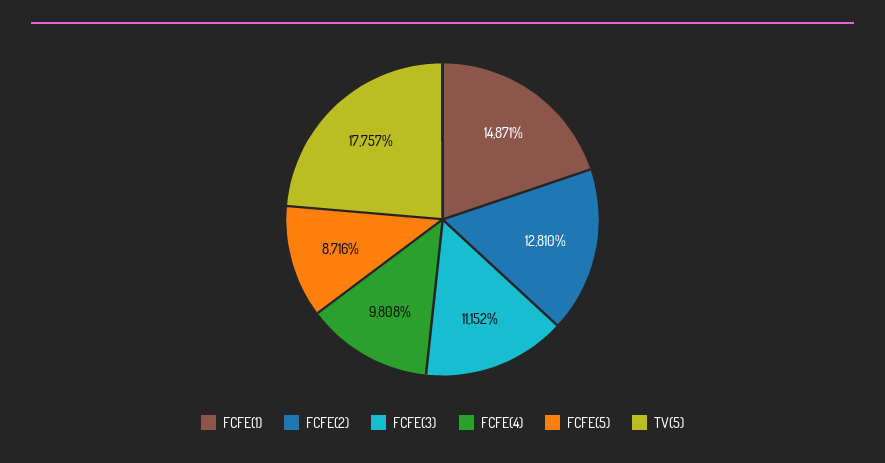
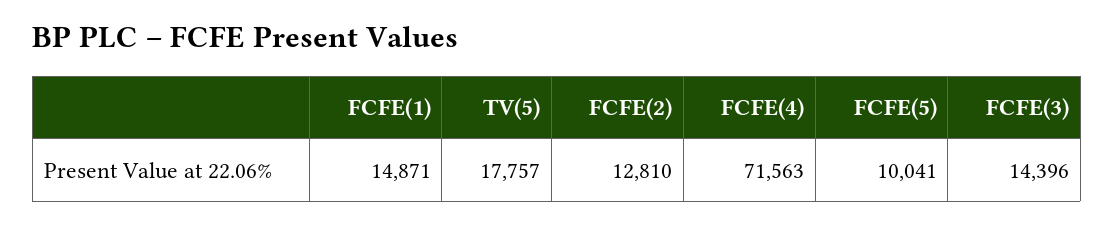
  {
    "FCFE(1)": 14871,
    "FCFE(2)": 12810,
-   "FCFE(3)": 11152,
+   "FCFE(3)": 14396,
-   "FCFE(4)": 9808,
+   "FCFE(4)": 71563,
-   "FCFE(5)": 8716,
+   "FCFE(5)": 10041,
    "TV(5)": 17757
  }

